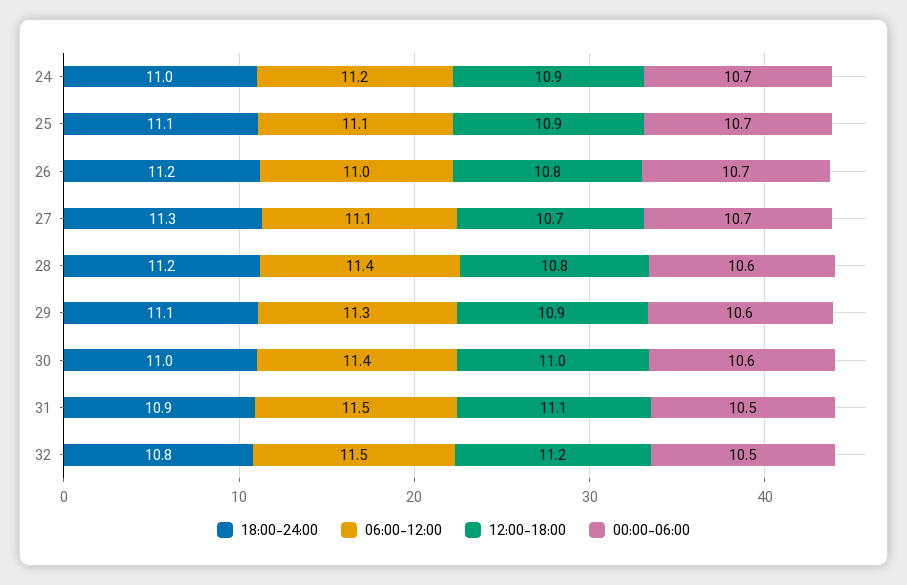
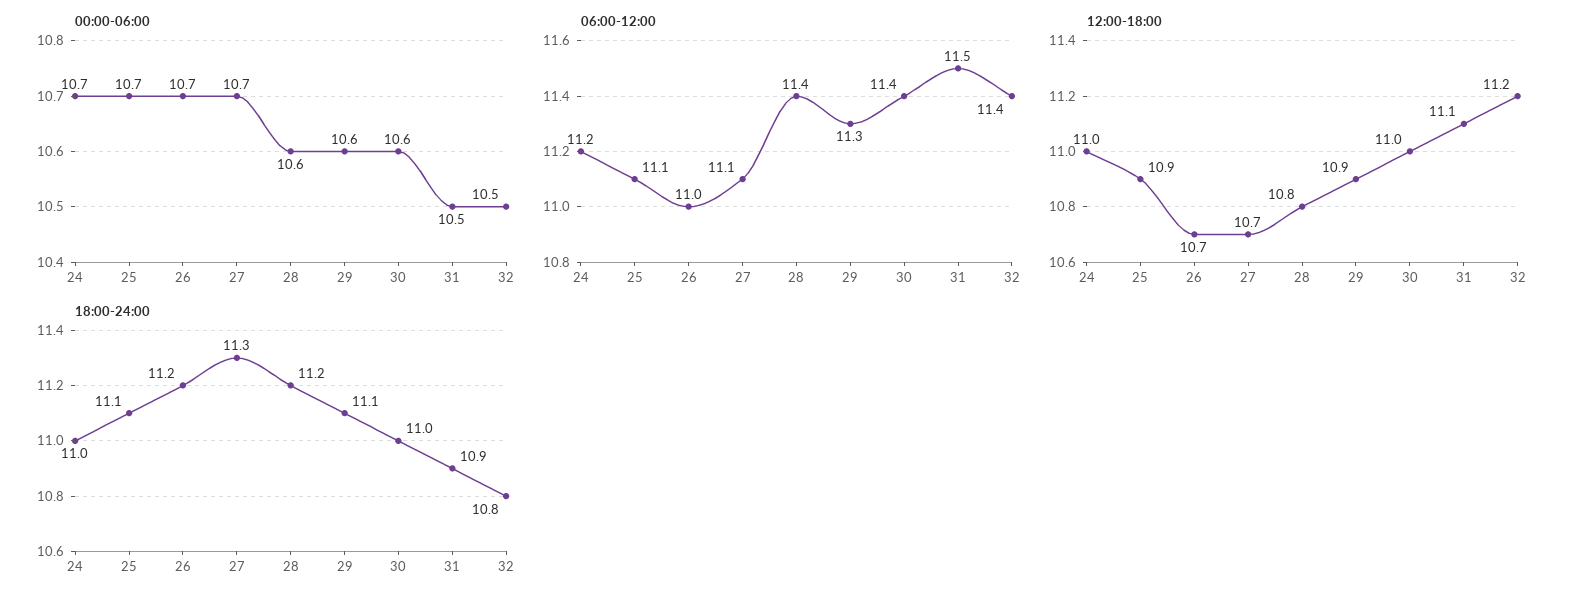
  {
    "18:00-24:00": {
      "24": 11,
      "25": 11.1,
      "26": 11.2,
      "27": 11.3,
      "28": 11.2,
      "29": 11.1,
      "30": 11,
      "31": 10.9,
      "32": 10.8
    },
    "06:00-12:00": {
      "24": 11.2,
      "25": 11.1,
      "26": 11,
      "27": 11.1,
      "28": 11.4,
      "29": 11.3,
      "30": 11.4,
      "31": 11.5,
-     "32": 11.5
+     "32": 11.4
    },
    "12:00-18:00": {
-     "24": 10.9,
+     "24": 11,
      "25": 10.9,
-     "26": 10.8,
+     "26": 10.7,
      "27": 10.7,
      "28": 10.8,
      "29": 10.9,
      "30": 11,
      "31": 11.1,
      "32": 11.2
    },
    "00:00-06:00": {
      "24": 10.7,
      "25": 10.7,
      "26": 10.7,
      "27": 10.7,
      "28": 10.6,
      "29": 10.6,
      "30": 10.6,
      "31": 10.5,
      "32": 10.5
    }
  }

